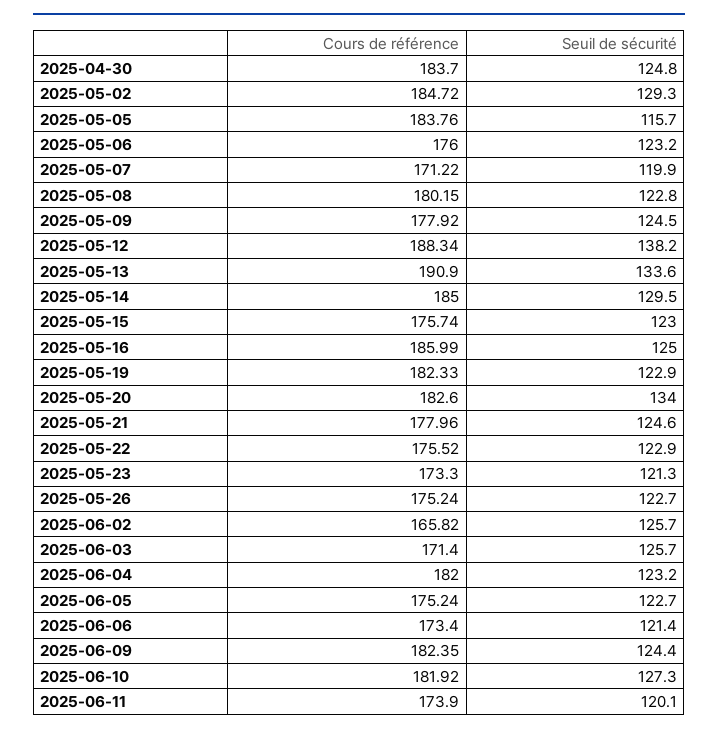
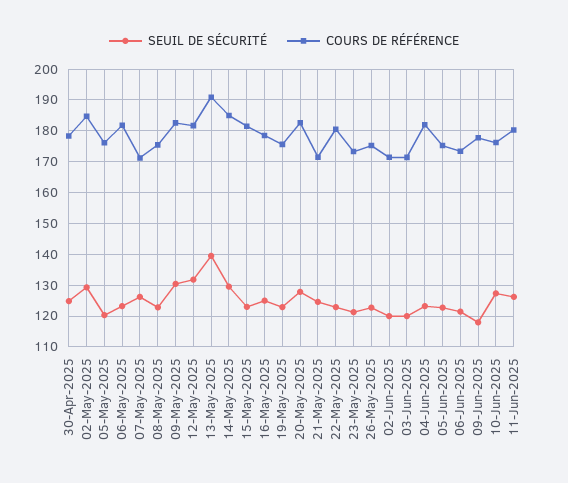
  {
    "Cours de référence": {
-     "2025-04-30": 183.7,
+     "2025-04-30": 178,
      "2025-05-02": 184.72,
-     "2025-05-05": 183.76,
+     "2025-05-05": 176,
-     "2025-05-06": 176,
+     "2025-05-06": 182,
      "2025-05-07": 171.22,
-     "2025-05-08": 180.15,
+     "2025-05-08": 176,
-     "2025-05-09": 177.92,
+     "2025-05-09": 182,
-     "2025-05-12": 188.34,
+     "2025-05-12": 182,
      "2025-05-13": 190.9,
      "2025-05-14": 185,
-     "2025-05-15": 175.74,
+     "2025-05-15": 182,
-     "2025-05-16": 185.99,
+     "2025-05-16": 178,
-     "2025-05-19": 182.33,
+     "2025-05-19": 176,
      "2025-05-20": 182.6,
-     "2025-05-21": 177.96,
+     "2025-05-21": 172,
-     "2025-05-22": 175.52,
+     "2025-05-22": 180,
      "2025-05-23": 173.3,
      "2025-05-26": 175.24,
-     "2025-06-02": 165.82,
+     "2025-06-02": 172,
      "2025-06-03": 171.4,
      "2025-06-04": 182,
      "2025-06-05": 175.24,
      "2025-06-06": 173.4,
-     "2025-06-09": 182.35,
+     "2025-06-09": 178,
-     "2025-06-10": 181.92,
+     "2025-06-10": 176,
-     "2025-06-11": 173.9
+     "2025-06-11": 180
    },
    "Seuil de sécurité": {
      "2025-04-30": 124.8,
      "2025-05-02": 129.3,
-     "2025-05-05": 115.7,
+     "2025-05-05": 120,
      "2025-05-06": 123.2,
-     "2025-05-07": 119.9,
+     "2025-05-07": 126,
      "2025-05-08": 122.8,
-     "2025-05-09": 124.5,
+     "2025-05-09": 130,
-     "2025-05-12": 138.2,
+     "2025-05-12": 132,
-     "2025-05-13": 133.6,
+     "2025-05-13": 140,
      "2025-05-14": 129.5,
      "2025-05-15": 123,
      "2025-05-16": 125,
      "2025-05-19": 122.9,
-     "2025-05-20": 134,
+     "2025-05-20": 128,
      "2025-05-21": 124.6,
      "2025-05-22": 122.9,
      "2025-05-23": 121.3,
      "2025-05-26": 122.7,
-     "2025-06-02": 125.7,
+     "2025-06-02": 120,
-     "2025-06-03": 125.7,
+     "2025-06-03": 120,
      "2025-06-04": 123.2,
      "2025-06-05": 122.7,
      "2025-06-06": 121.4,
-     "2025-06-09": 124.4,
+     "2025-06-09": 118,
      "2025-06-10": 127.3,
-     "2025-06-11": 120.1
+     "2025-06-11": 126
    }
  }

